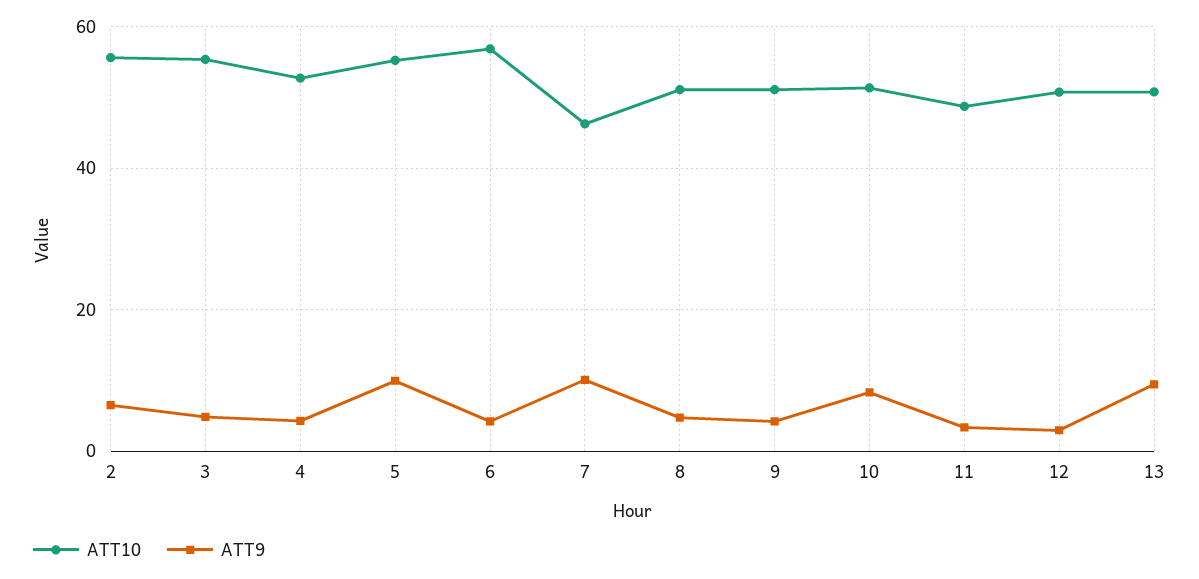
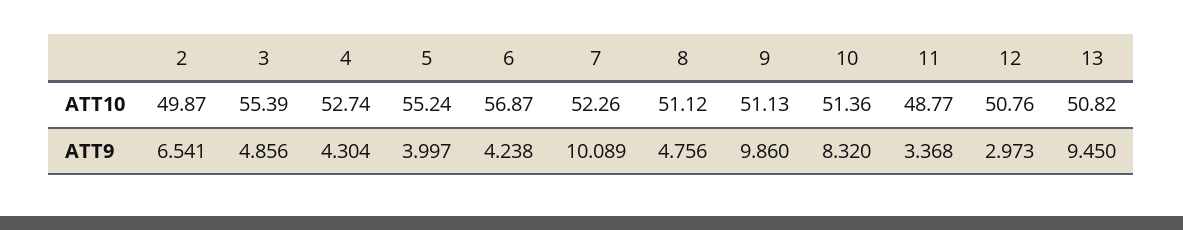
  {
    "ATT10": {
-     "2": 56,
+     "2": 49.87,
      "3": 55.39,
      "4": 52.74,
      "5": 55.24,
      "6": 56.87,
-     "7": 46,
+     "7": 52.26,
      "8": 51.12,
      "9": 51.13,
      "10": 51.36,
      "11": 48.77,
      "12": 50.76,
      "13": 50.82
    },
    "ATT9": {
      "2": 6.541,
      "3": 4.856,
      "4": 4.304,
-     "5": 10,
+     "5": 3.997,
      "6": 4.238,
      "7": 10.089,
      "8": 4.756,
-     "9": 4,
+     "9": 9.86,
      "10": 8.32,
      "11": 3.368,
      "12": 2.973,
      "13": 9.45
    }
  }

